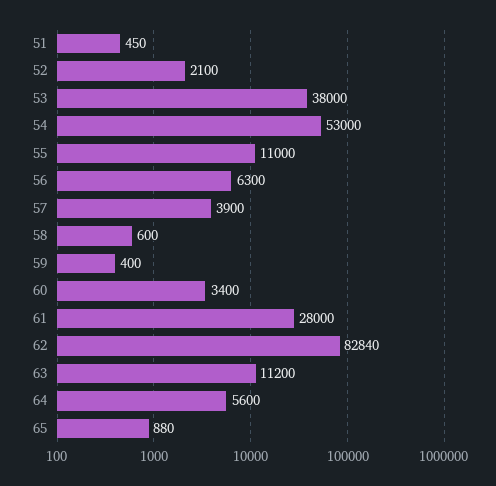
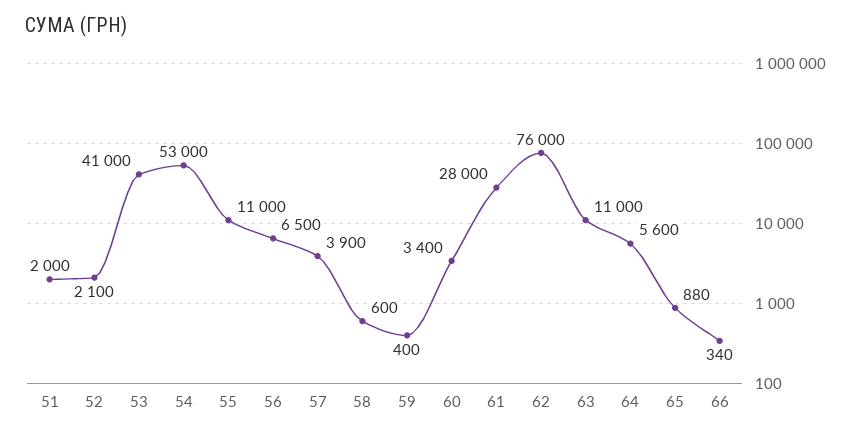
  {
-   "51": 450,
+   "51": 2000,
    "52": 2100,
-   "53": 38000,
+   "53": 41000,
    "54": 53000,
    "55": 11000,
-   "56": 6300,
+   "56": 6500,
    "57": 3900,
    "58": 600,
    "59": 400,
    "60": 3400,
    "61": 28000,
-   "62": 82840,
+   "62": 76000,
-   "63": 11200,
+   "63": 11000,
    "64": 5600,
-   "65": 880
+   "65": 880,
+   "66": 340
  }

